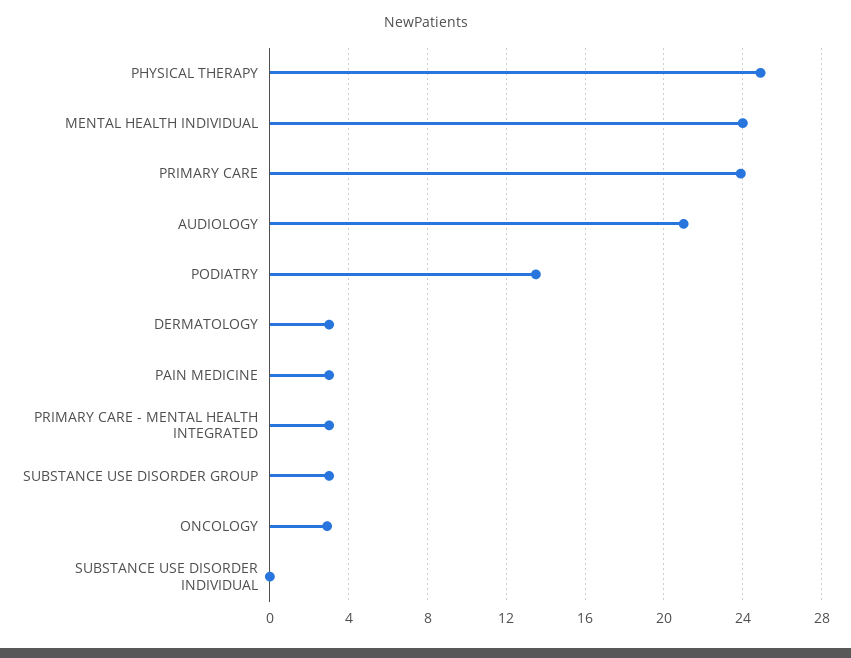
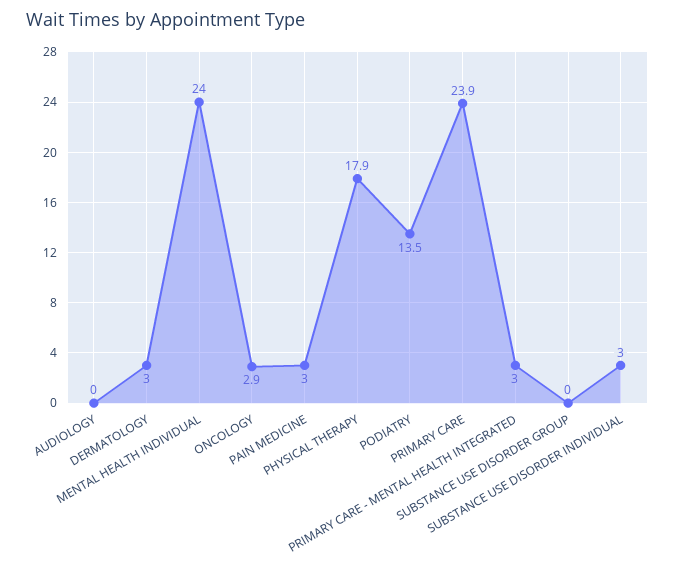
  {
-   "PHYSICAL THERAPY": 25,
+   "PHYSICAL THERAPY": 17.9,
    "MENTAL HEALTH INDIVIDUAL": 24,
    "PRIMARY CARE": 23.9,
-   "AUDIOLOGY": 21,
+   "AUDIOLOGY": 0,
    "PODIATRY": 13.5,
    "DERMATOLOGY": 3,
    "PAIN MEDICINE": 3,
    "PRIMARY CARE - MENTAL HEALTH INTEGRATED": 3,
-   "SUBSTANCE USE DISORDER GROUP": 3,
+   "SUBSTANCE USE DISORDER GROUP": 0,
    "ONCOLOGY": 2.9,
-   "SUBSTANCE USE DISORDER INDIVIDUAL": 0
+   "SUBSTANCE USE DISORDER INDIVIDUAL": 3
  }

